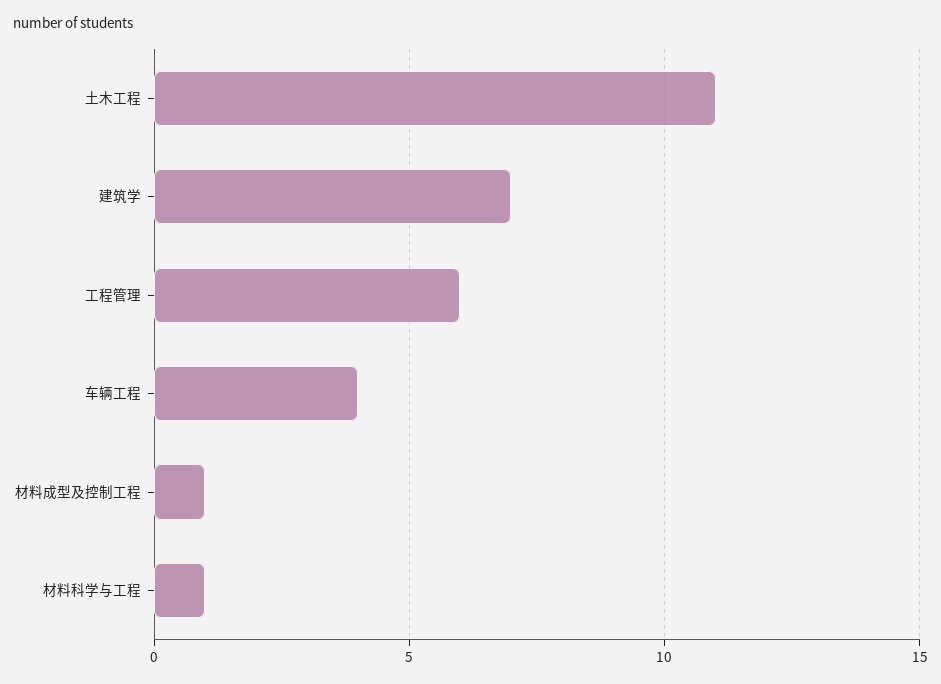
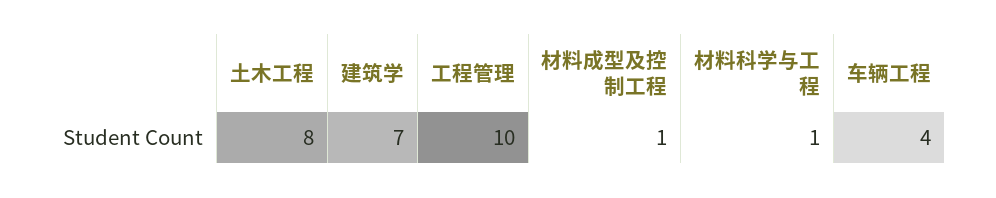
  {
-   "土木工程": 11,
+   "土木工程": 8,
    "建筑学": 7,
-   "工程管理": 6,
+   "工程管理": 10,
    "车辆工程": 4,
    "材料成型及控制工程": 1,
    "材料科学与工程": 1
  }

